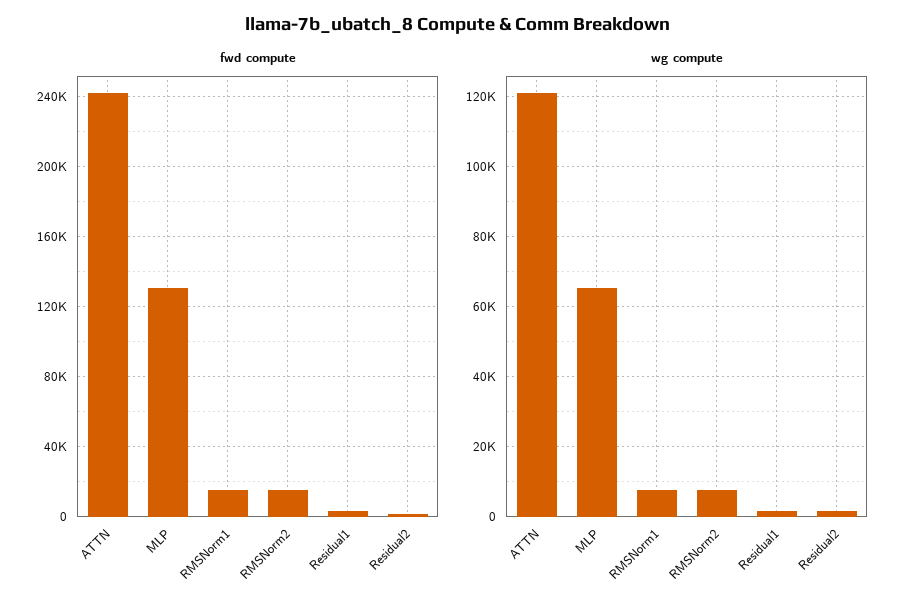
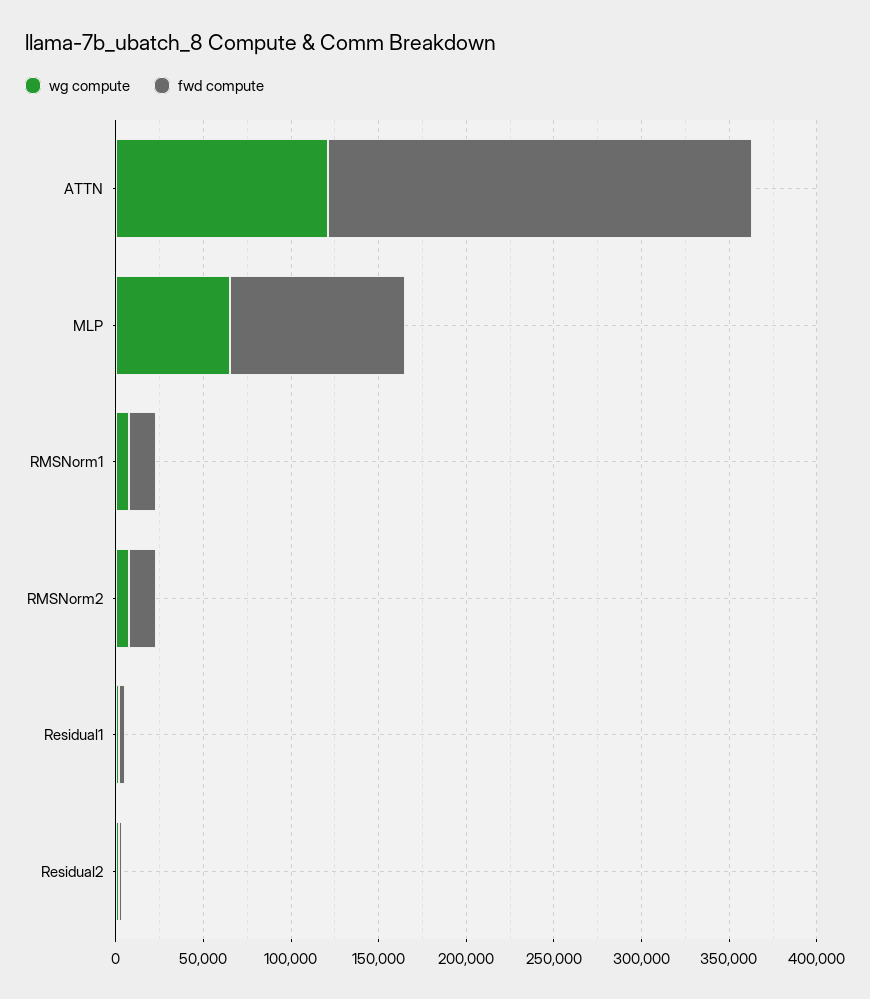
  {
    "fwd compute": {
      "ATTN": 240000,
-     "MLP": 130000,
+     "MLP": 100000,
      "RMSNorm1": 15000,
      "RMSNorm2": 15000,
      "Residual1": 5000,
      "Residual2": 0
    },
    "wg compute": {
      "ATTN": 120000,
      "MLP": 66000,
      "RMSNorm1": 8000,
      "RMSNorm2": 8000,
      "Residual1": 2000,
      "Residual2": 2000
    }
  }

